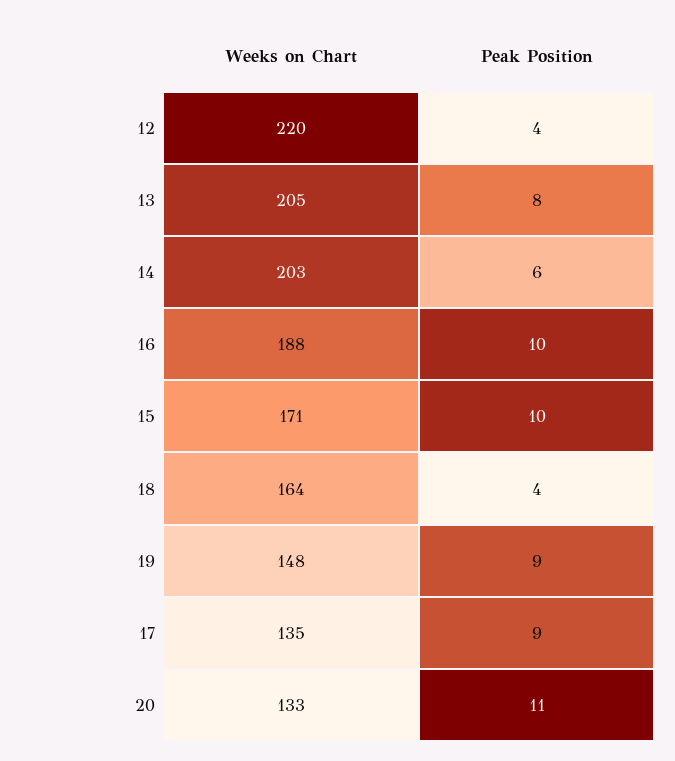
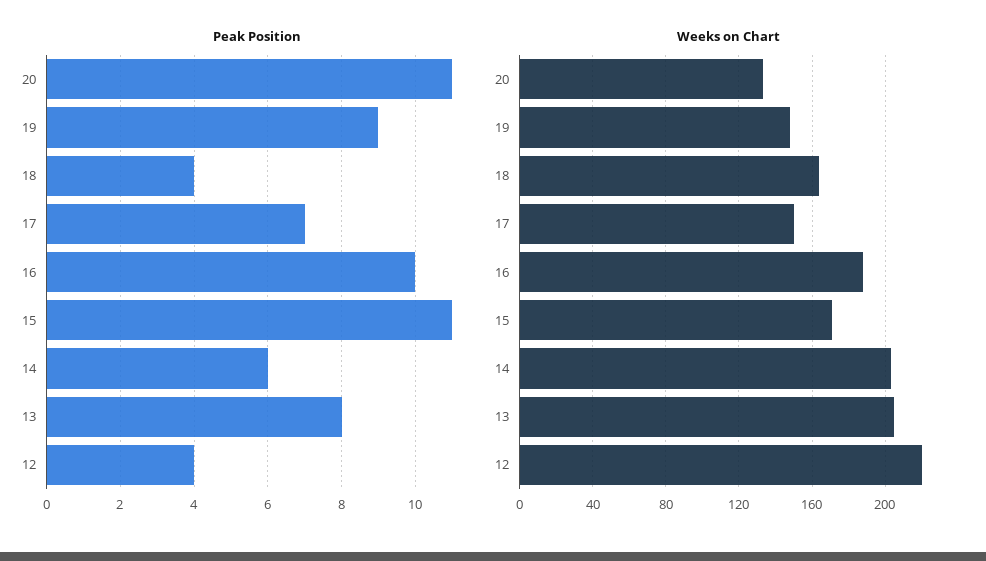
  {
    "Weeks on Chart": {
      "12": 220,
      "13": 205,
      "14": 203,
      "16": 188,
      "15": 171,
      "18": 164,
      "19": 148,
-     "17": 135,
+     "17": 150,
      "20": 133
    },
    "Peak Position": {
      "12": 4,
      "13": 8,
      "14": 6,
      "16": 10,
-     "15": 10,
+     "15": 11,
      "18": 4,
      "19": 9,
-     "17": 9,
+     "17": 7,
      "20": 11
    }
  }

